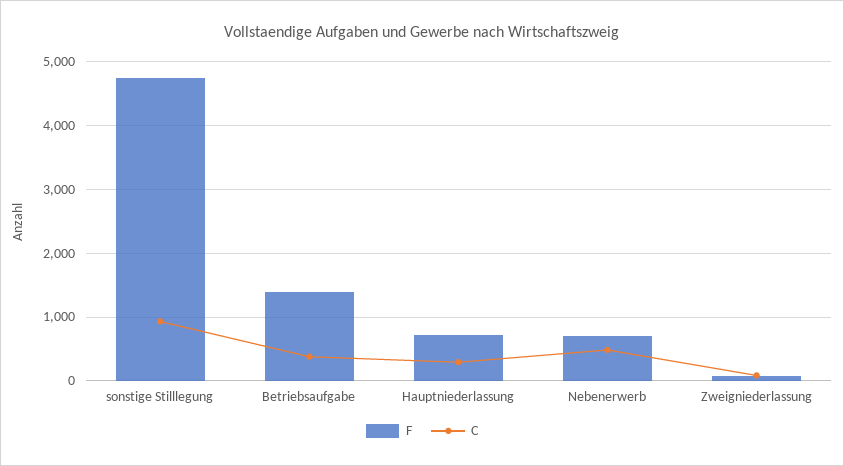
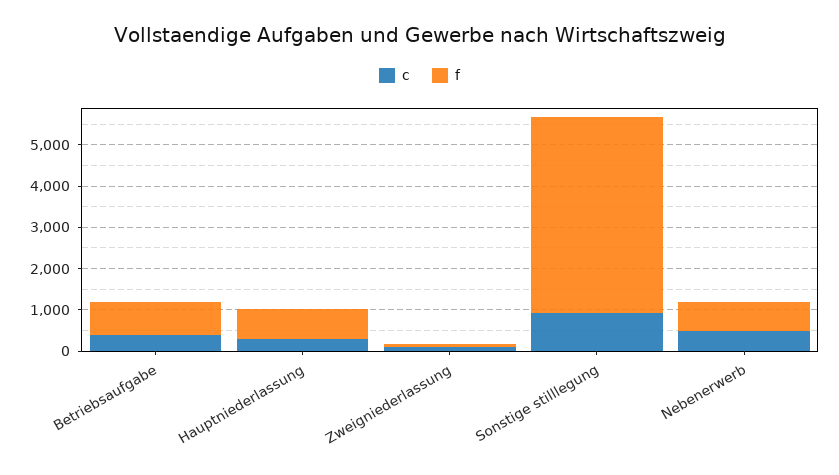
  {
    "F": {
      "sonstige Stilllegung": 4700,
-     "Betriebsaufgabe": 1400,
+     "Betriebsaufgabe": 800,
      "Hauptniederlassung": 700,
      "Nebenerwerb": 700,
      "Zweigniederlassung": 100
    },
    "C": {
      "sonstige Stilllegung": 900,
      "Betriebsaufgabe": 400,
      "Hauptniederlassung": 300,
      "Nebenerwerb": 500,
      "Zweigniederlassung": 100
    }
  }

